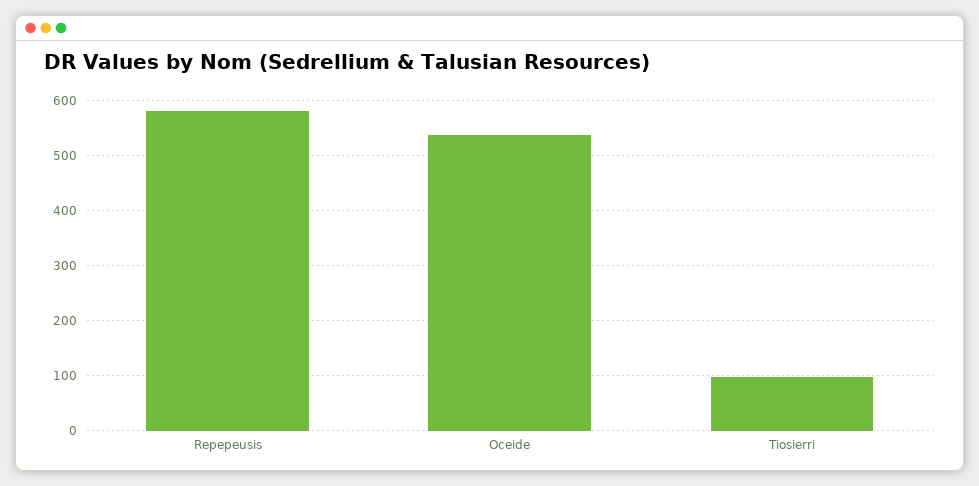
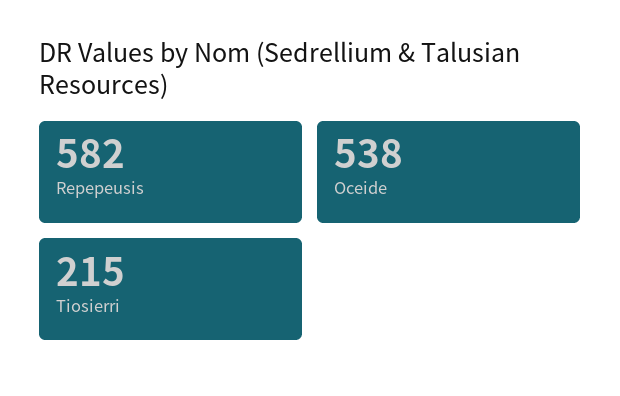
  {
    "Repepeusis": 582,
    "Oceide": 538,
-   "Tiosierri": 100
+   "Tiosierri": 215
  }

